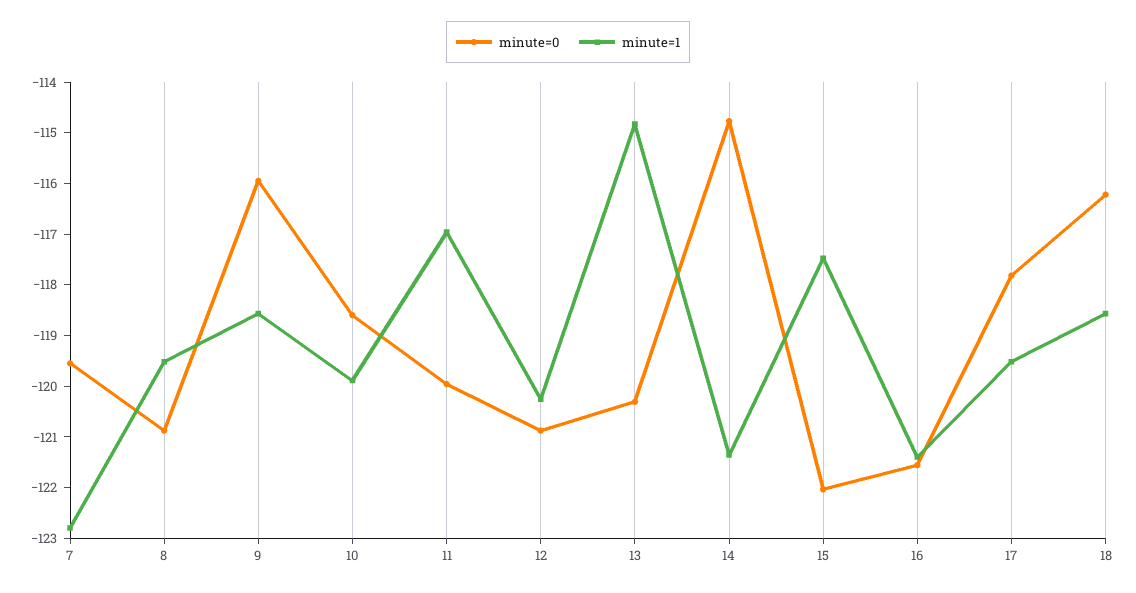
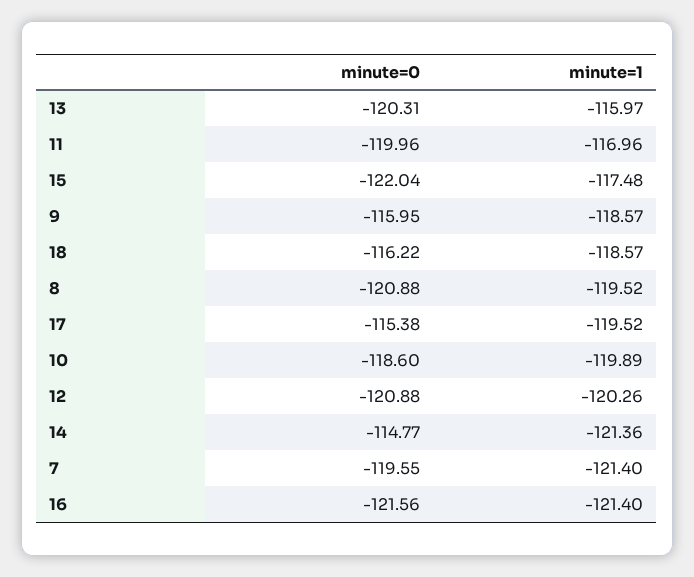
  {
    "minute=0": {
      "7": -119.55,
      "8": -120.88,
      "9": -115.95,
      "10": -118.6,
      "11": -119.96,
      "12": -120.88,
      "13": -120.31,
      "14": -114.77,
      "15": -122.04,
      "16": -121.56,
-     "17": -117.8,
+     "17": -115.38,
      "18": -116.22
    },
    "minute=1": {
-     "7": -122.8,
+     "7": -121.4,
      "8": -119.52,
      "9": -118.57,
      "10": -119.89,
      "11": -116.96,
      "12": -120.26,
-     "13": -114.8,
+     "13": -115.97,
      "14": -121.36,
      "15": -117.48,
      "16": -121.4,
      "17": -119.52,
      "18": -118.57
    }
  }

